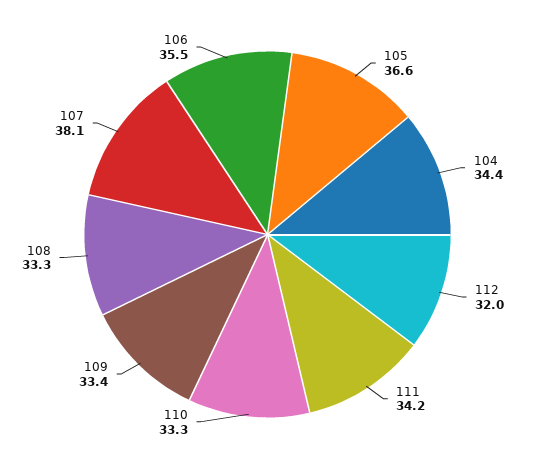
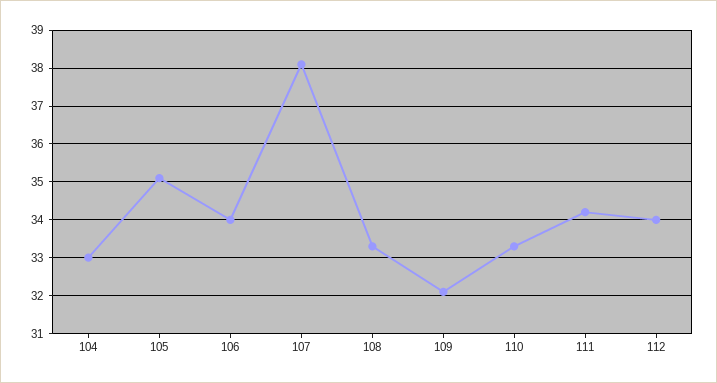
  {
-   "105": 36.6,
+   "105": 35,
-   "104": 34.4,
+   "104": 33,
-   "112": 32,
+   "112": 34,
    "111": 34.2,
    "110": 33.3,
-   "109": 33.4,
+   "109": 32,
    "108": 33.3,
    "107": 38.1,
-   "106": 35.5
+   "106": 34
  }

